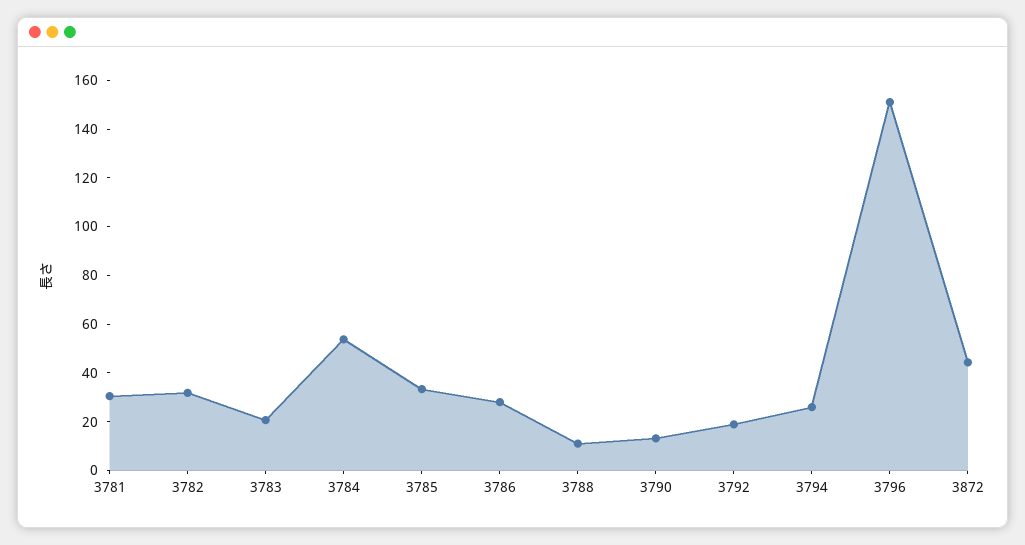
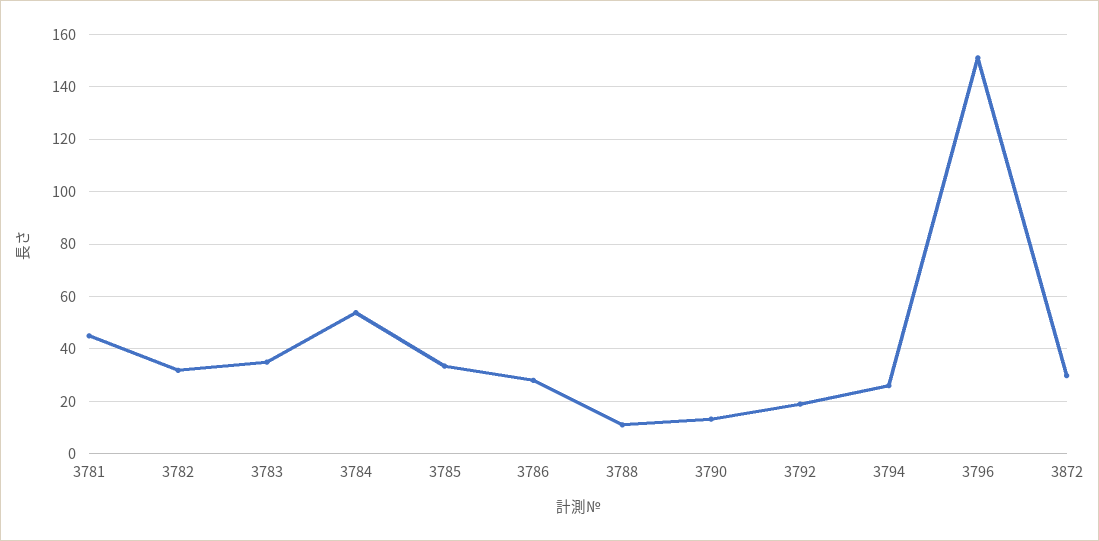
  {
-   "3781": 30,
+   "3781": 45,
    "3782": 32.5,
-   "3783": 20,
+   "3783": 35,
    "3784": 55,
    "3785": 32.5,
    "3786": 27.5,
    "3788": 10,
    "3790": 12.5,
    "3792": 20,
    "3794": 25,
    "3796": 150,
-   "3872": 45
+   "3872": 30
  }

